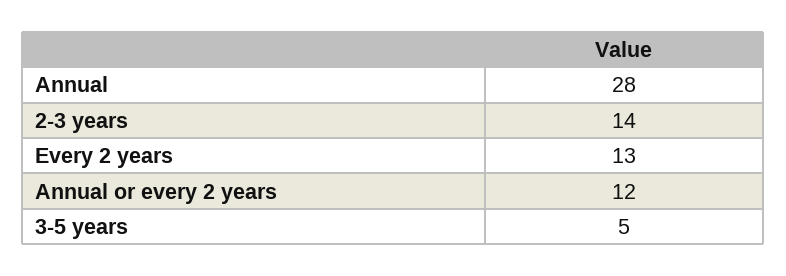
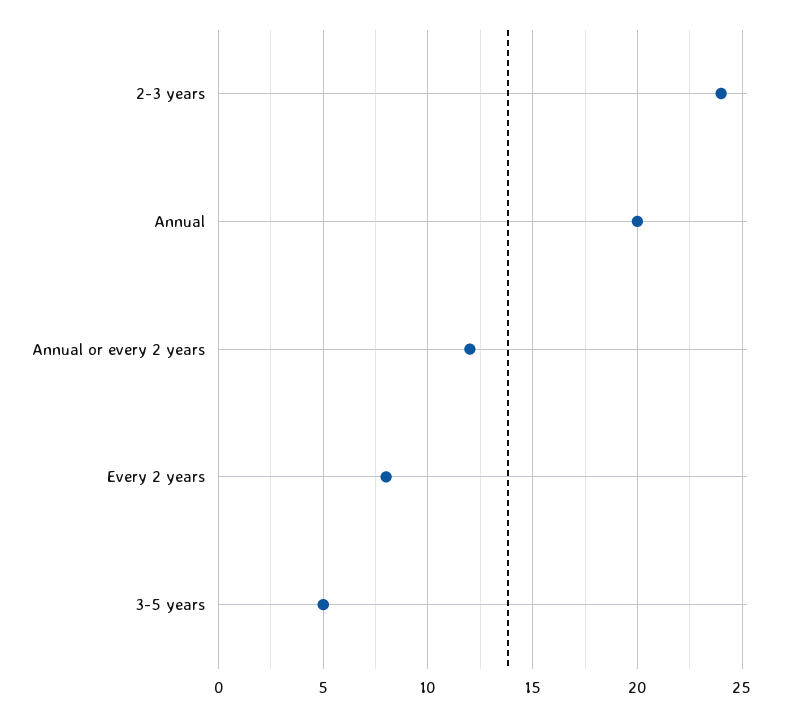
  {
-   "Annual": 28,
+   "Annual": 20,
-   "2-3 years": 14,
+   "2-3 years": 24,
-   "Every 2 years": 13,
+   "Every 2 years": 8,
    "Annual or every 2 years": 12,
    "3-5 years": 5
  }

